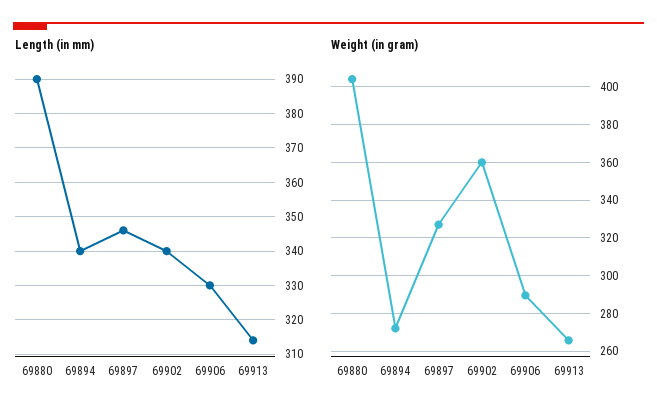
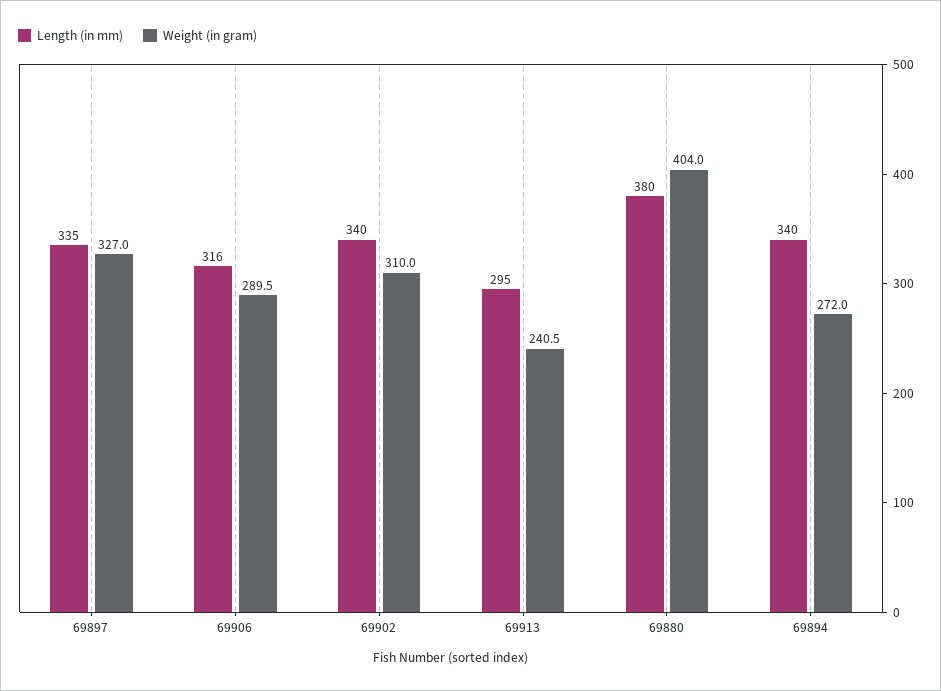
  {
    "Length (in mm)": {
-     "69880": 390,
+     "69880": 380,
      "69894": 340,
-     "69897": 345,
+     "69897": 335,
      "69902": 340,
-     "69906": 330,
+     "69906": 316,
-     "69913": 315
+     "69913": 295
    },
    "Weight (in gram)": {
      "69880": 404,
      "69894": 272,
      "69897": 327,
-     "69902": 360,
+     "69902": 310,
      "69906": 289.5,
-     "69913": 265
+     "69913": 240.5
    }
  }

